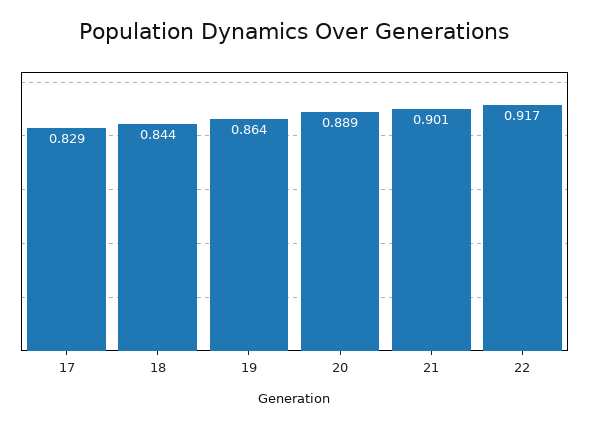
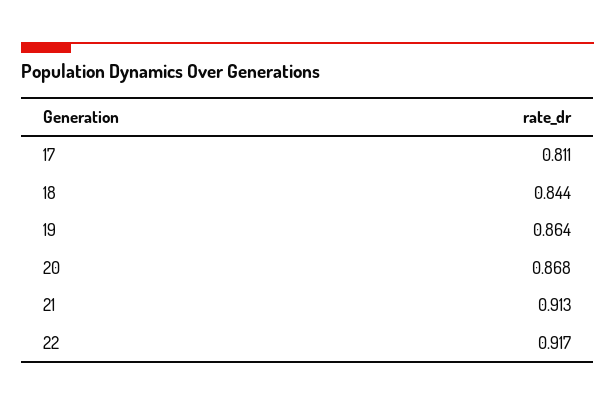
  {
-   "17": 0.829,
+   "17": 0.811,
    "18": 0.844,
    "19": 0.864,
-   "20": 0.889,
+   "20": 0.868,
-   "21": 0.901,
+   "21": 0.913,
    "22": 0.917
  }

